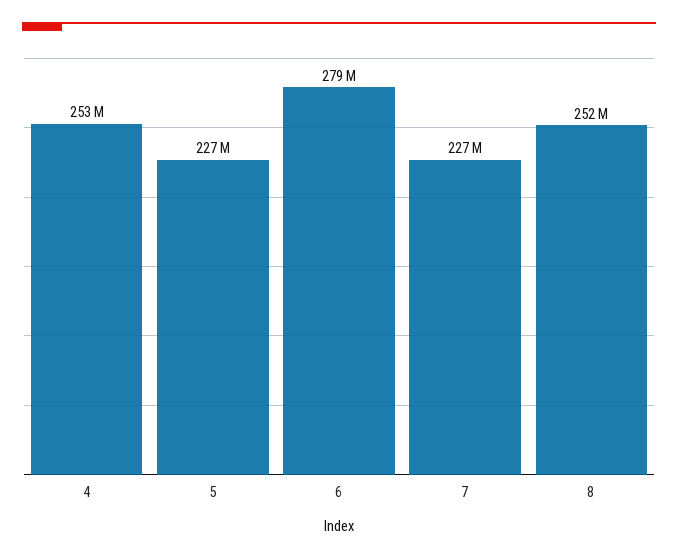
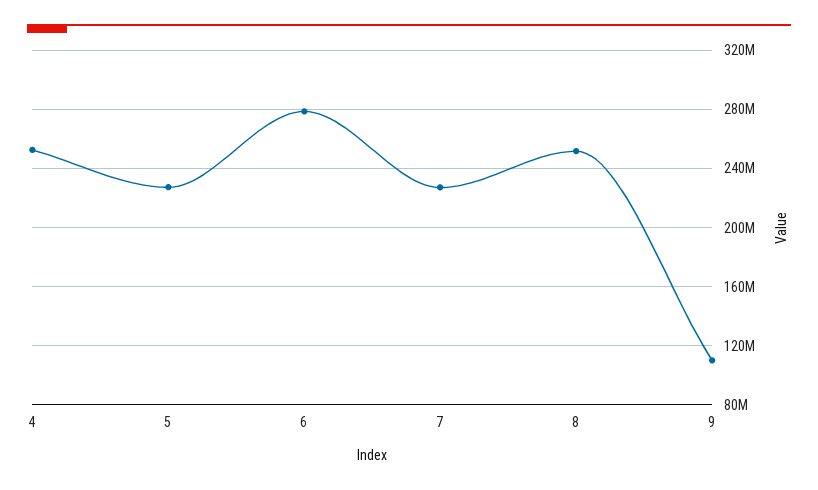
  {
    "4": 253000000,
    "5": 227000000,
    "6": 279000000,
    "7": 227000000,
-   "8": 252000000
+   "8": 252000000,
+   "9": 110000000
  }

